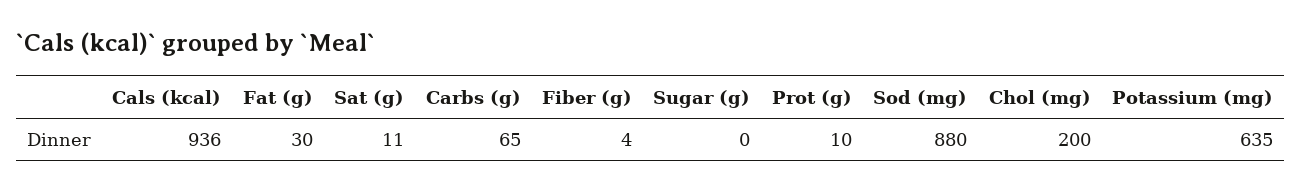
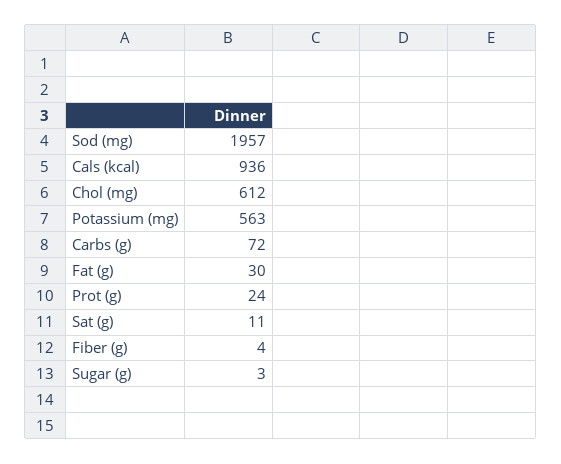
  {
    "Cals (kcal)": 936,
    "Fat (g)": 30,
    "Sat (g)": 11,
-   "Carbs (g)": 65,
+   "Carbs (g)": 72,
    "Fiber (g)": 4,
-   "Sugar (g)": 0,
+   "Sugar (g)": 3,
-   "Prot (g)": 10,
+   "Prot (g)": 24,
-   "Sod (mg)": 880,
+   "Sod (mg)": 1957,
-   "Chol (mg)": 200,
+   "Chol (mg)": 612,
-   "Potassium (mg)": 635
+   "Potassium (mg)": 563
  }

